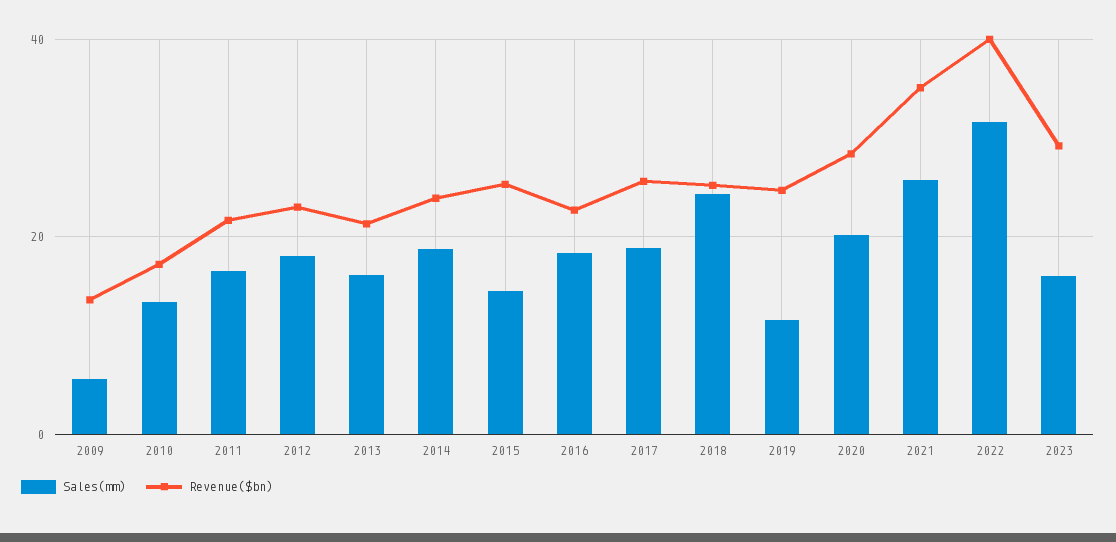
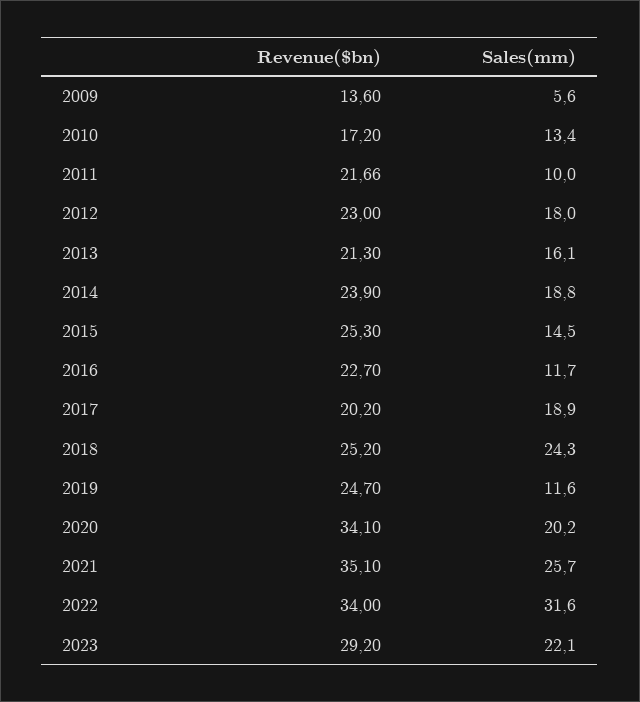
  {
    "Sales(mm)": {
      "2009": 5.6,
      "2010": 13.4,
-     "2011": 16,
+     "2011": 10,
      "2012": 18,
      "2013": 16.1,
      "2014": 18.8,
      "2015": 14.5,
-     "2016": 18,
+     "2016": 11.7,
      "2017": 18.9,
      "2018": 24.3,
      "2019": 11.6,
      "2020": 20.2,
      "2021": 25.7,
      "2022": 31.6,
-     "2023": 16
+     "2023": 22.1
    },
    "Revenue($bn)": {
      "2009": 13.6,
      "2010": 17.2,
      "2011": 21.66,
      "2012": 23,
      "2013": 21.3,
      "2014": 23.9,
      "2015": 25.3,
      "2016": 22.7,
-     "2017": 26,
+     "2017": 20.2,
      "2018": 25.2,
      "2019": 24.7,
-     "2020": 28,
+     "2020": 34.1,
      "2021": 35.1,
-     "2022": 40,
+     "2022": 34,
      "2023": 29.2
    }
  }

